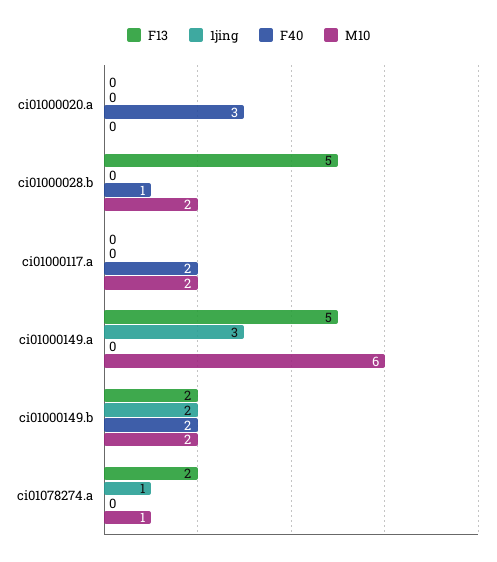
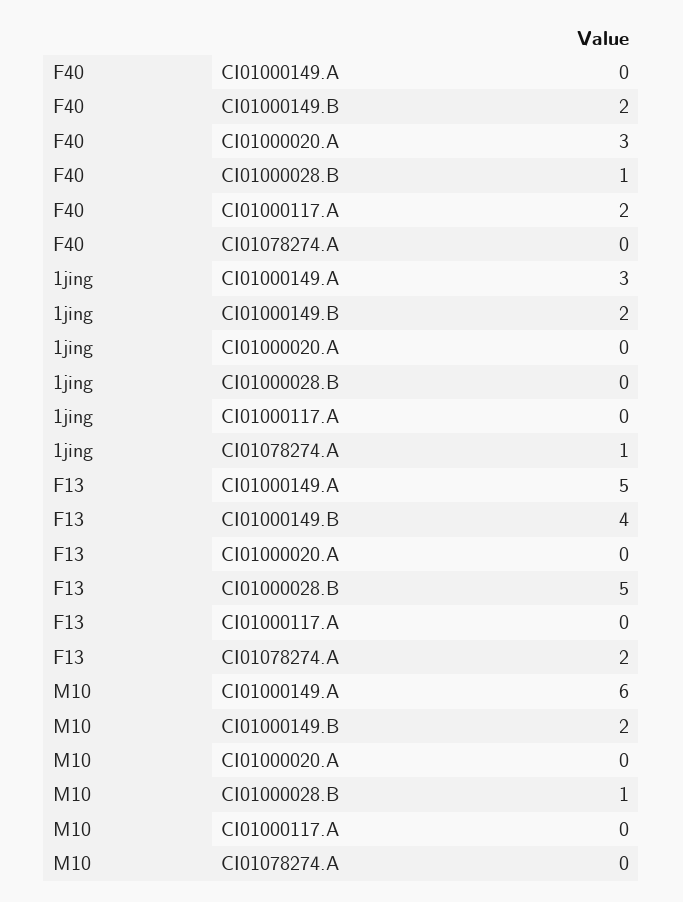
  {
    "F13": {
      "ci01000020.a": 0,
      "ci01000028.b": 5,
      "ci01000117.a": 0,
      "ci01000149.a": 5,
-     "ci01000149.b": 2,
+     "ci01000149.b": 4,
      "ci01078274.a": 2
    },
    "1jing": {
      "ci01000020.a": 0,
      "ci01000028.b": 0,
      "ci01000117.a": 0,
      "ci01000149.a": 3,
      "ci01000149.b": 2,
      "ci01078274.a": 1
    },
    "F40": {
      "ci01000020.a": 3,
      "ci01000028.b": 1,
      "ci01000117.a": 2,
      "ci01000149.a": 0,
      "ci01000149.b": 2,
      "ci01078274.a": 0
    },
    "M10": {
      "ci01000020.a": 0,
-     "ci01000028.b": 2,
+     "ci01000028.b": 1,
-     "ci01000117.a": 2,
+     "ci01000117.a": 0,
      "ci01000149.a": 6,
      "ci01000149.b": 2,
-     "ci01078274.a": 1
+     "ci01078274.a": 0
    }
  }

